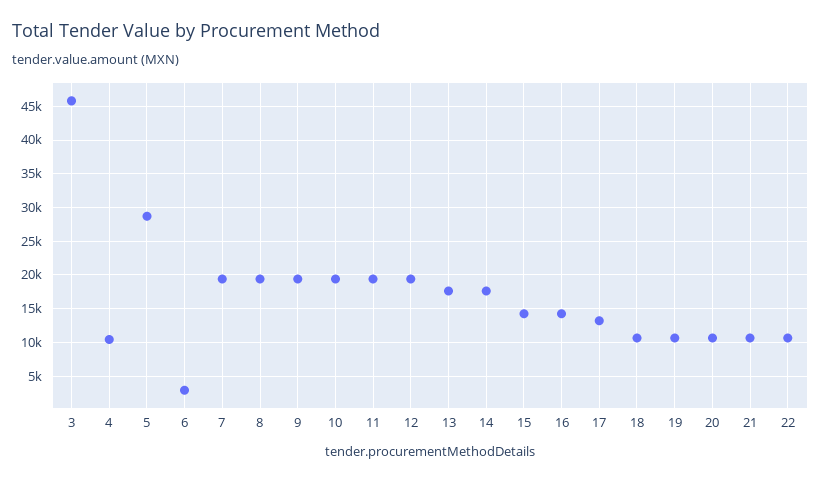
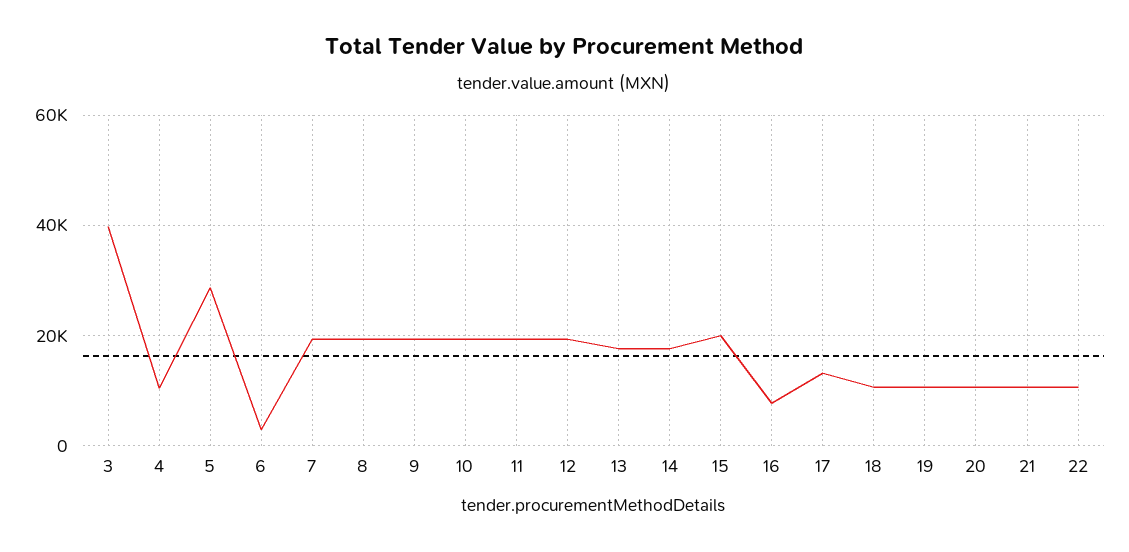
  {
-   "3": 46000,
+   "3": 40000,
    "4": 10000,
    "5": 29000,
    "6": 3000,
    "7": 19000,
    "8": 19000,
    "9": 19000,
    "10": 19000,
    "11": 19000,
    "12": 19000,
    "13": 18000,
    "14": 18000,
-   "15": 14000,
+   "15": 20000,
-   "16": 14000,
+   "16": 8000,
    "17": 13000,
    "18": 11000,
    "19": 11000,
    "20": 11000,
    "21": 11000,
    "22": 11000
  }

